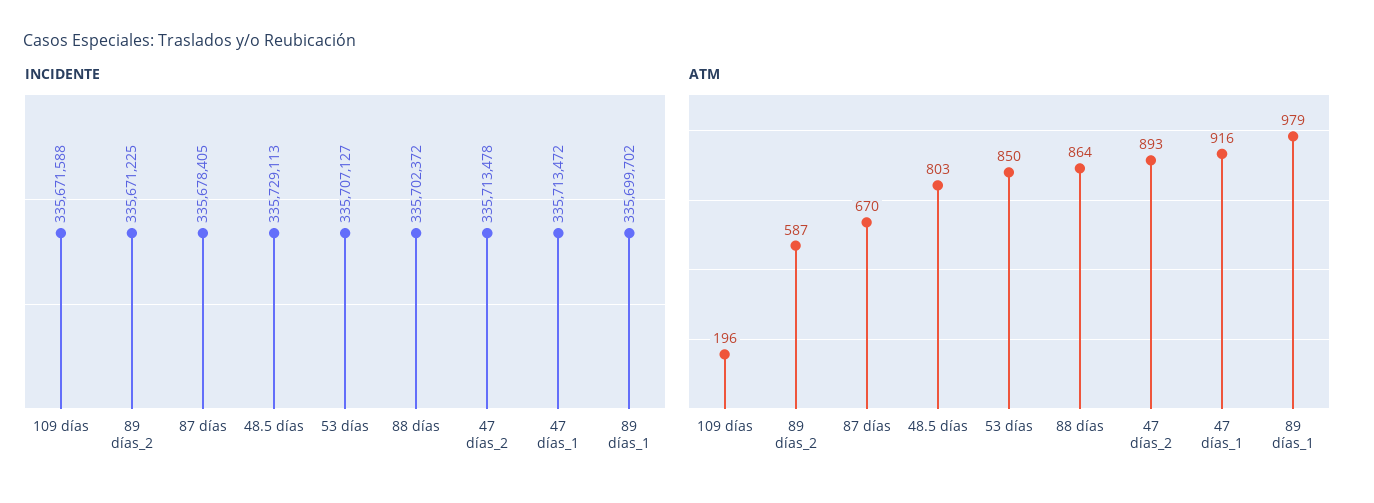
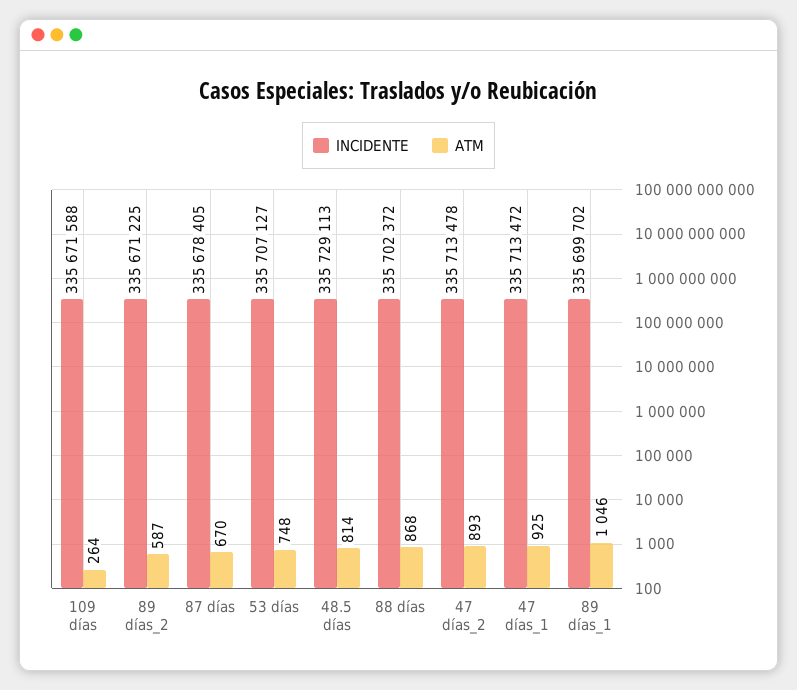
  {
    "INCIDENTE": {
      "109 días": 335671588,
      "89 días_2": 335671225,
      "87 días": 335678405,
      "48.5 días": 335729113,
      "53 días": 335707127,
      "88 días": 335702372,
      "47 días_2": 335713478,
      "47 días_1": 335713472,
      "89 días_1": 335699702
    },
    "ATM": {
-     "109 días": 196,
+     "109 días": 264,
      "89 días_2": 587,
      "87 días": 670,
-     "48.5 días": 803,
+     "48.5 días": 814,
-     "53 días": 850,
+     "53 días": 748,
-     "88 días": 864,
+     "88 días": 868,
      "47 días_2": 893,
-     "47 días_1": 916,
+     "47 días_1": 925,
-     "89 días_1": 979
+     "89 días_1": 1046
    }
  }

